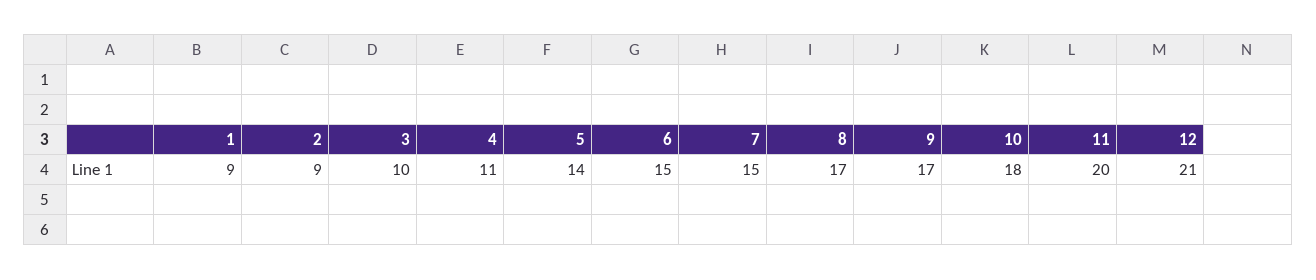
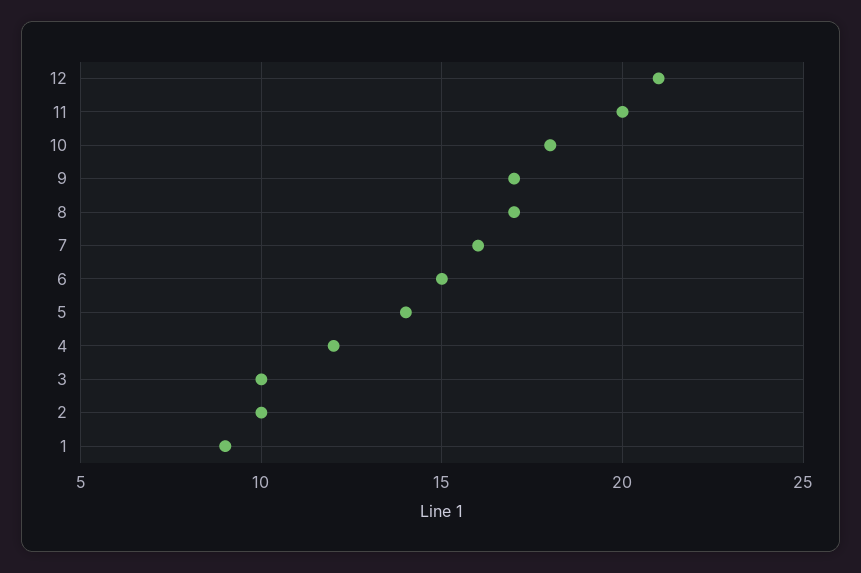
  {
    "1": 9,
-   "2": 9,
+   "2": 10,
    "3": 10,
-   "4": 11,
+   "4": 12,
    "5": 14,
    "6": 15,
-   "7": 15,
+   "7": 16,
    "8": 17,
    "9": 17,
    "10": 18,
    "11": 20,
    "12": 21
  }

